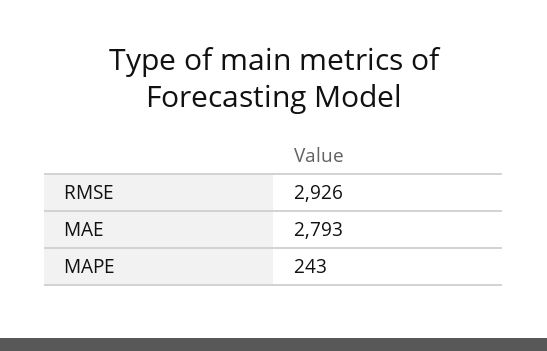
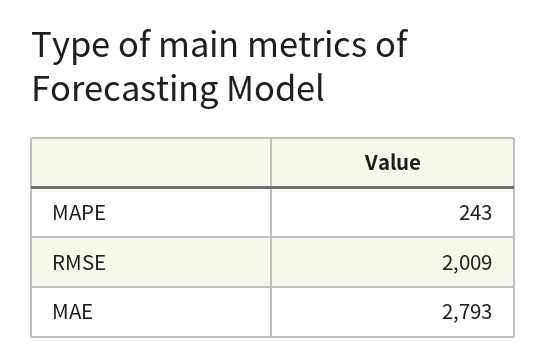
  {
-   "RMSE": 2926,
+   "RMSE": 2009,
    "MAE": 2793,
    "MAPE": 243
  }

